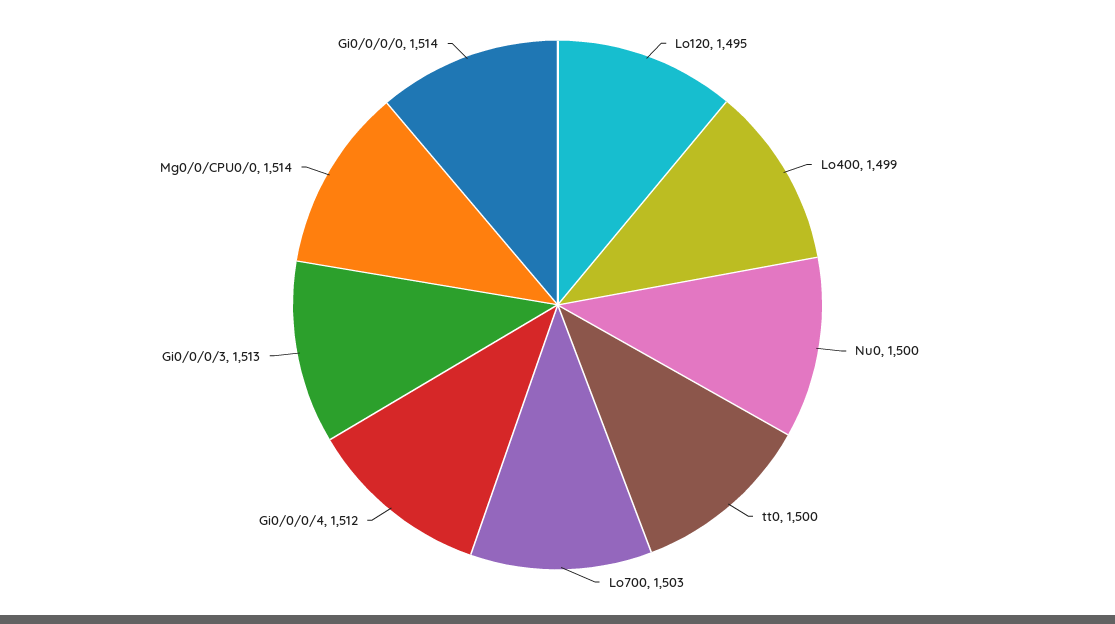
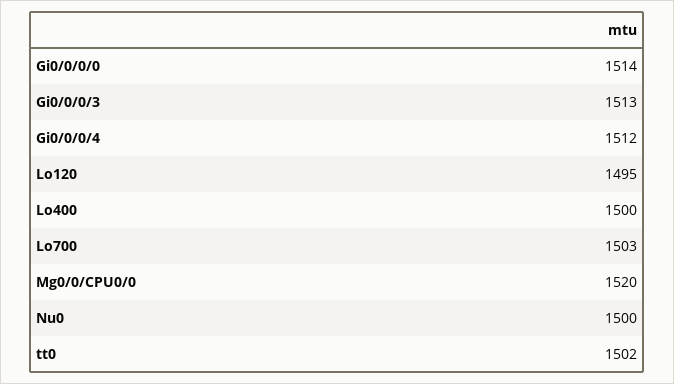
  {
    "Lo120": 1495,
-   "Lo400": 1499,
+   "Lo400": 1500,
    "Nu0": 1500,
-   "tt0": 1500,
+   "tt0": 1502,
    "Lo700": 1503,
    "Gi0/0/0/4": 1512,
    "Gi0/0/0/3": 1513,
-   "Mg0/0/CPU0/0": 1514,
+   "Mg0/0/CPU0/0": 1520,
    "Gi0/0/0/0": 1514
  }

